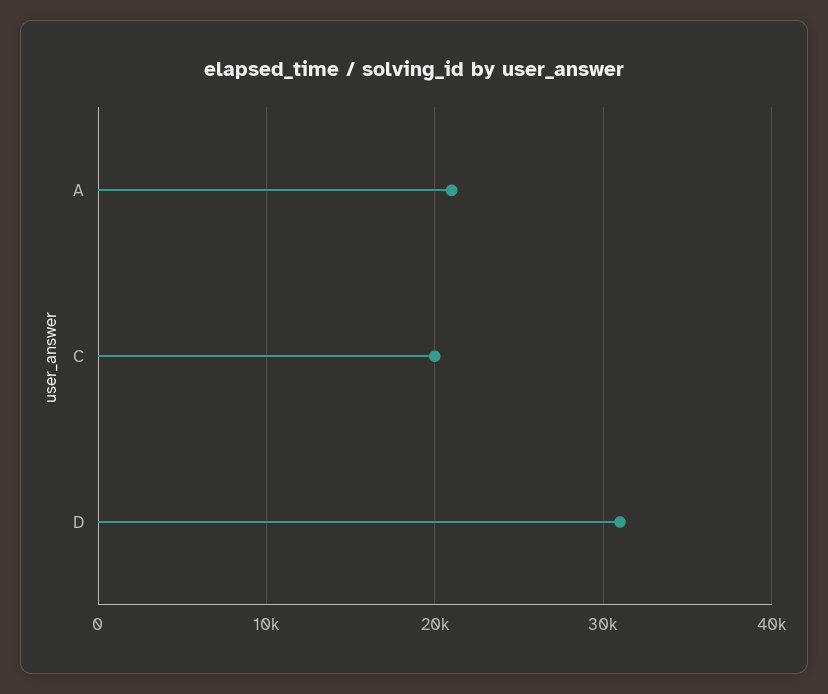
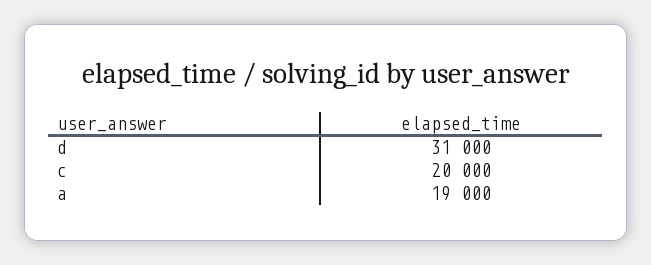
  {
-   "A": 21000,
+   "A": 19000,
    "C": 20000,
    "D": 31000
  }

